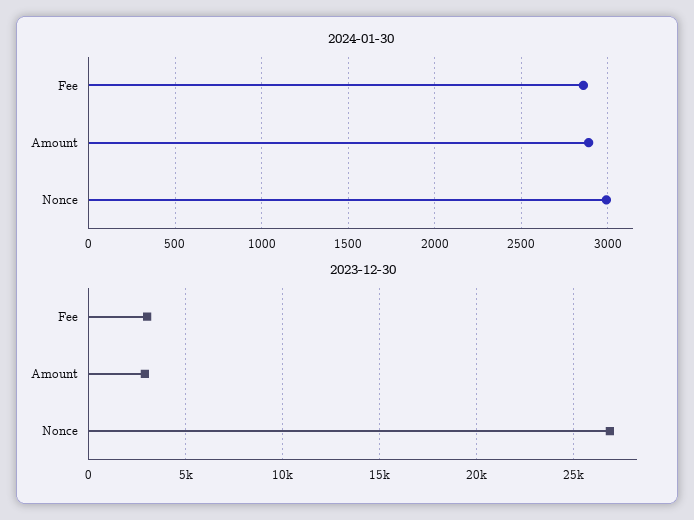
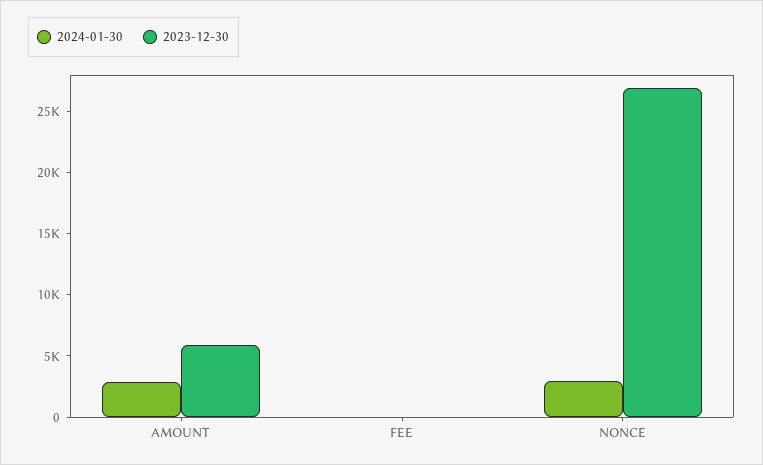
  {
    "2024-01-30": {
-     "Fee": 2850,
+     "Fee": 0,
      "Amount": 2900,
      "Nonce": 3000
    },
    "2023-12-30": {
-     "Fee": 3000,
+     "Fee": 0,
-     "Amount": 3000,
+     "Amount": 6000,
      "Nonce": 27000
    }
  }

